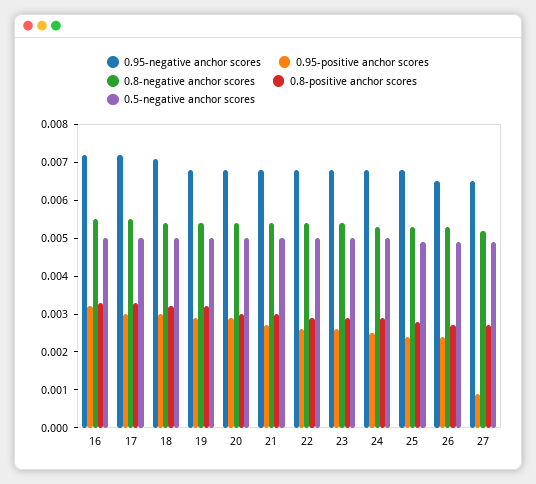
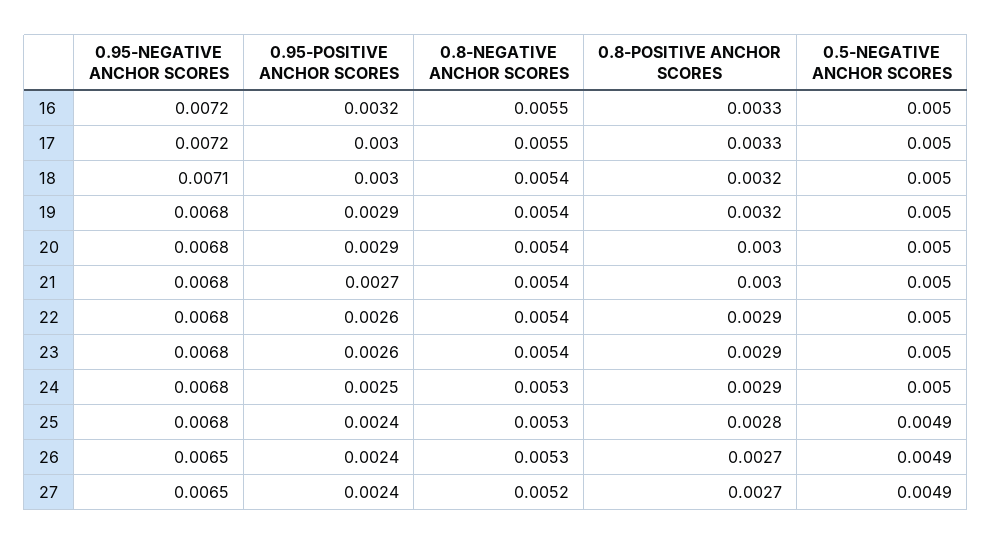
  {
    "0.95-negative anchor scores": {
      "16": 0.0072,
      "17": 0.0072,
      "18": 0.0071,
      "19": 0.0068,
      "20": 0.0068,
      "21": 0.0068,
      "22": 0.0068,
      "23": 0.0068,
      "24": 0.0068,
      "25": 0.0068,
      "26": 0.0065,
      "27": 0.0065
    },
    "0.95-positive anchor scores": {
      "16": 0.0032,
      "17": 0.003,
      "18": 0.003,
      "19": 0.0029,
      "20": 0.0029,
      "21": 0.0027,
      "22": 0.0026,
      "23": 0.0026,
      "24": 0.0025,
      "25": 0.0024,
      "26": 0.0024,
-     "27": 0.001
+     "27": 0.0024
    },
    "0.8-negative anchor scores": {
      "16": 0.0055,
      "17": 0.0055,
      "18": 0.0054,
      "19": 0.0054,
      "20": 0.0054,
      "21": 0.0054,
      "22": 0.0054,
      "23": 0.0054,
      "24": 0.0053,
      "25": 0.0053,
      "26": 0.0053,
      "27": 0.0052
    },
    "0.8-positive anchor scores": {
      "16": 0.0033,
      "17": 0.0033,
      "18": 0.0032,
      "19": 0.0032,
      "20": 0.003,
      "21": 0.003,
      "22": 0.0029,
      "23": 0.0029,
      "24": 0.0029,
      "25": 0.0028,
      "26": 0.0027,
      "27": 0.0027
    },
    "0.5-negative anchor scores": {
      "16": 0.005,
      "17": 0.005,
      "18": 0.005,
      "19": 0.005,
      "20": 0.005,
      "21": 0.005,
      "22": 0.005,
      "23": 0.005,
      "24": 0.005,
      "25": 0.0049,
      "26": 0.0049,
      "27": 0.0049
    }
  }

